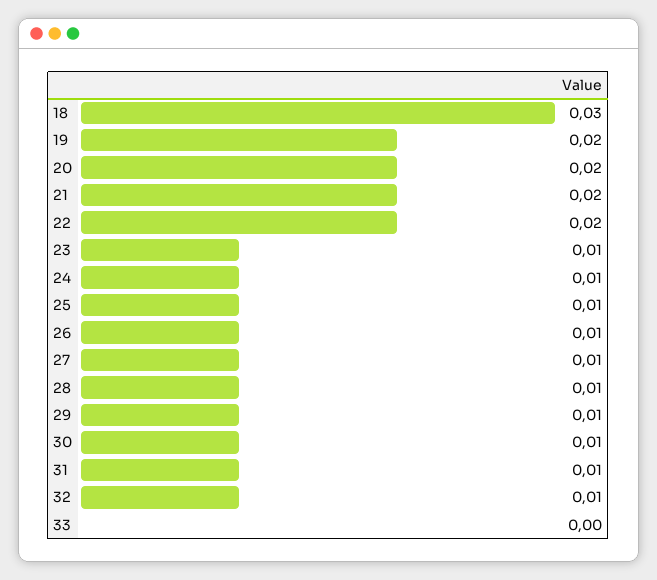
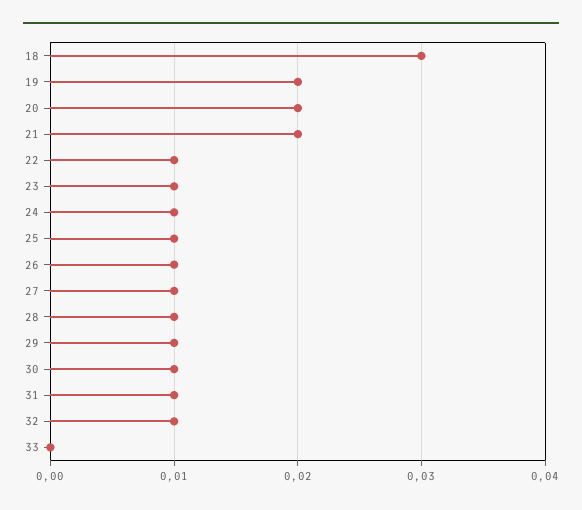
  {
    "18": 0.03,
    "19": 0.02,
    "20": 0.02,
    "21": 0.02,
-   "22": 0.02,
+   "22": 0.01,
    "23": 0.01,
    "24": 0.01,
    "25": 0.01,
    "26": 0.01,
    "27": 0.01,
    "28": 0.01,
    "29": 0.01,
    "30": 0.01,
    "31": 0.01,
    "32": 0.01,
    "33": 0
  }

